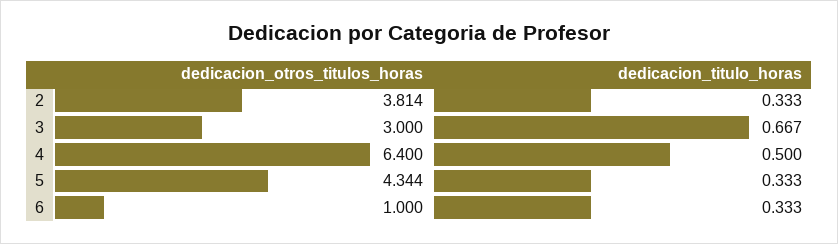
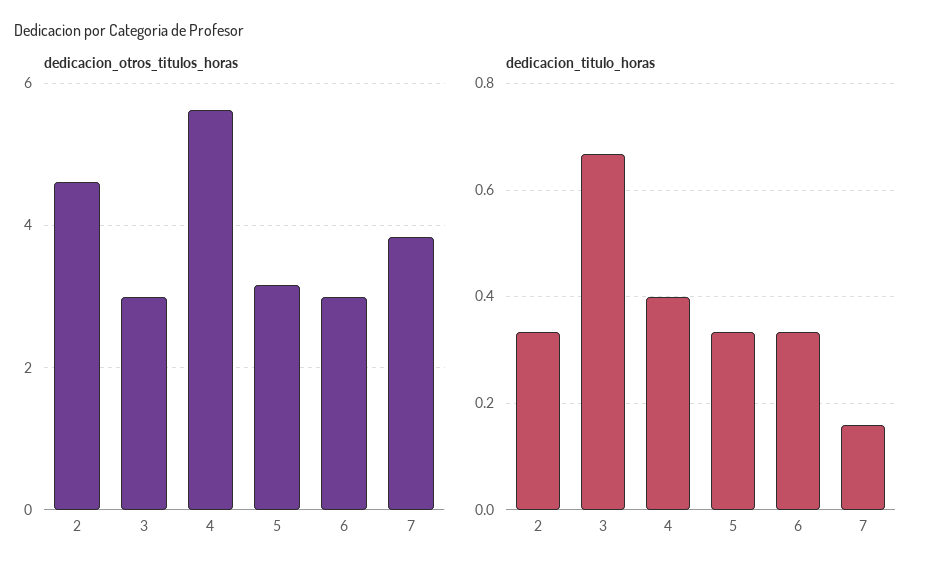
  {
    "dedicacion_otros_titulos_horas": {
-     "2": 3.814,
+     "2": 4.6,
      "3": 3,
-     "4": 6.4,
+     "4": 5.6,
-     "5": 4.344,
+     "5": 3.2,
-     "6": 1
+     "6": 3,
+     "7": 3.8
    },
    "dedicacion_titulo_horas": {
      "2": 0.333,
      "3": 0.667,
-     "4": 0.5,
+     "4": 0.4,
      "5": 0.333,
-     "6": 0.333
+     "6": 0.333,
+     "7": 0.16
    }
  }

